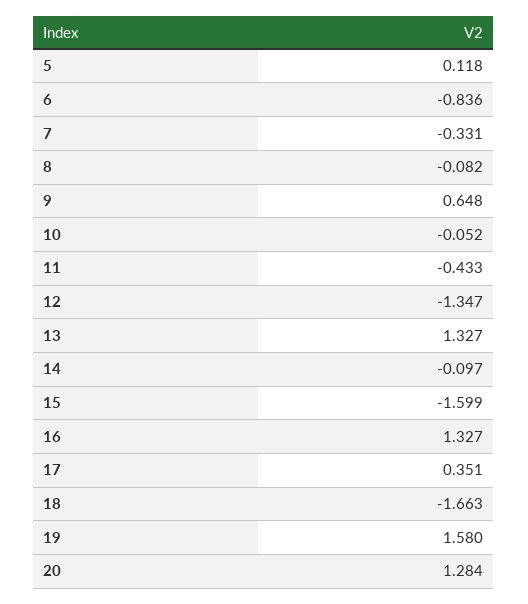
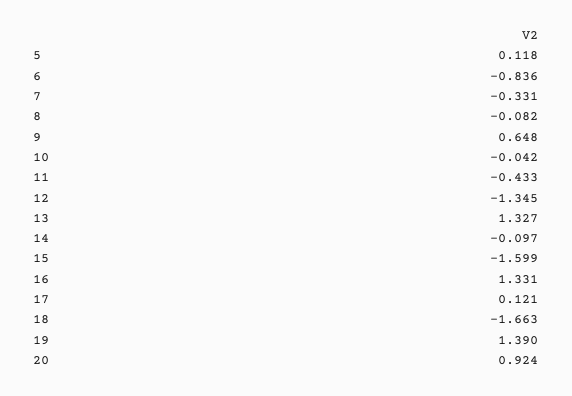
  {
    "5": 0.118,
    "6": -0.836,
    "7": -0.331,
    "8": -0.082,
    "9": 0.648,
-   "10": -0.052,
+   "10": -0.042,
    "11": -0.433,
-   "12": -1.347,
+   "12": -1.345,
    "13": 1.327,
    "14": -0.097,
    "15": -1.599,
-   "16": 1.327,
+   "16": 1.331,
-   "17": 0.351,
+   "17": 0.121,
    "18": -1.663,
-   "19": 1.58,
+   "19": 1.39,
-   "20": 1.284
+   "20": 0.924
  }

